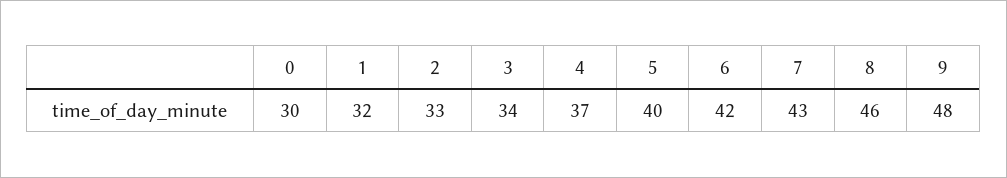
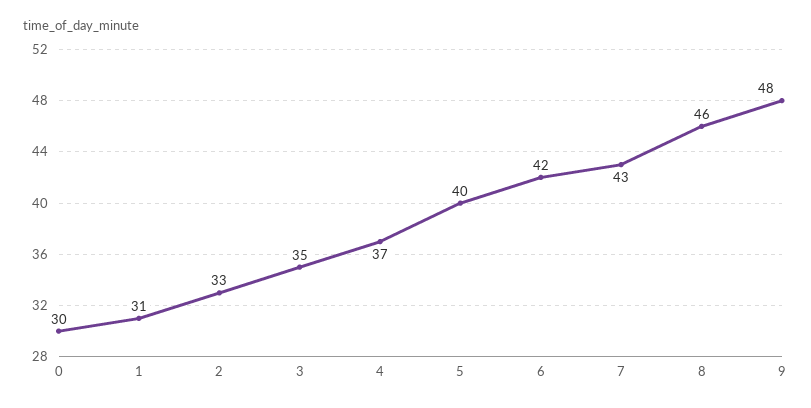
  {
    "0": 30,
-   "1": 32,
+   "1": 31,
    "2": 33,
-   "3": 34,
+   "3": 35,
    "4": 37,
    "5": 40,
    "6": 42,
    "7": 43,
    "8": 46,
    "9": 48
  }

